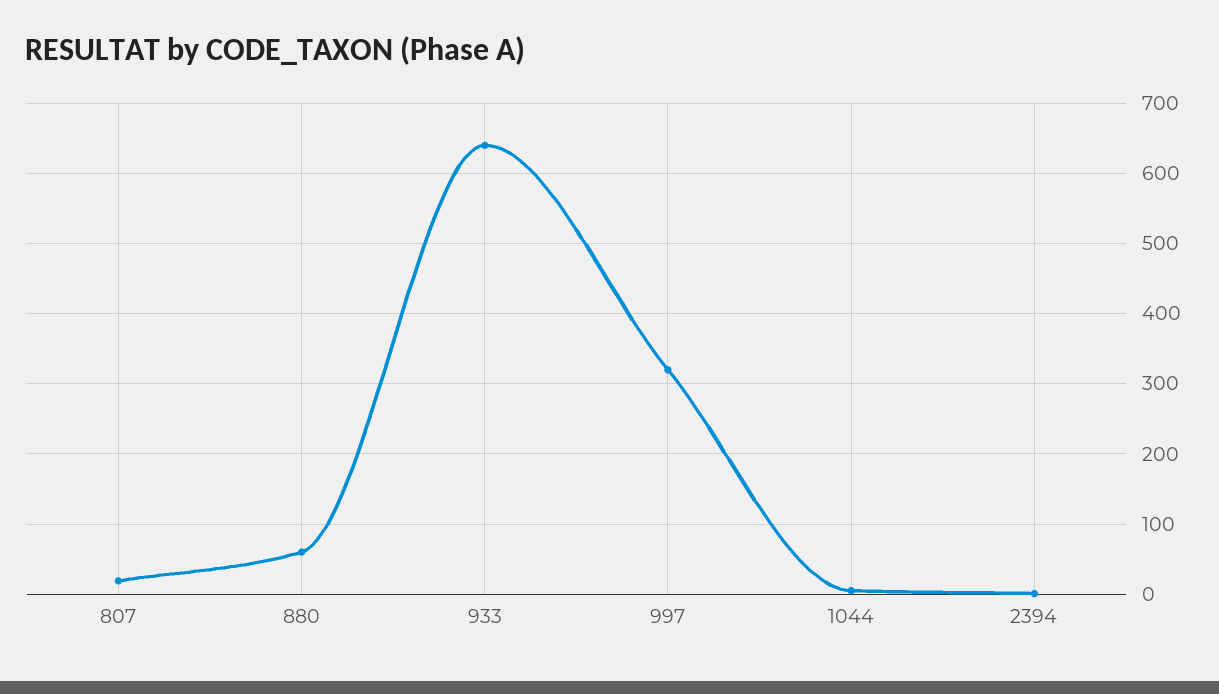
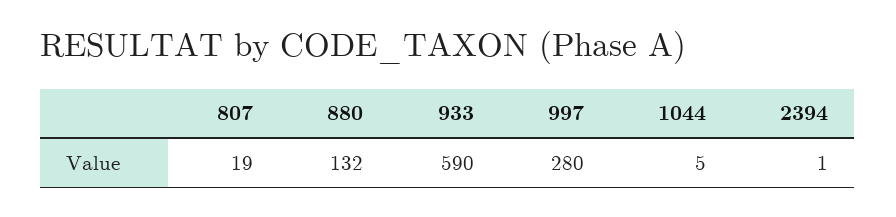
  {
    "807": 19,
-   "880": 60,
+   "880": 132,
-   "933": 640,
+   "933": 590,
-   "997": 320,
+   "997": 280,
    "1044": 5,
    "2394": 1
  }

